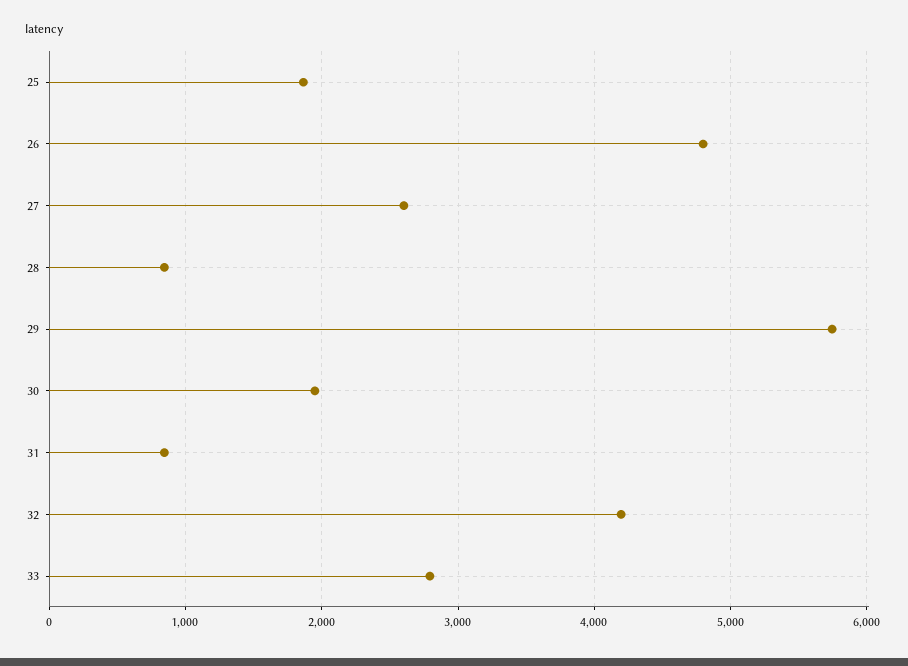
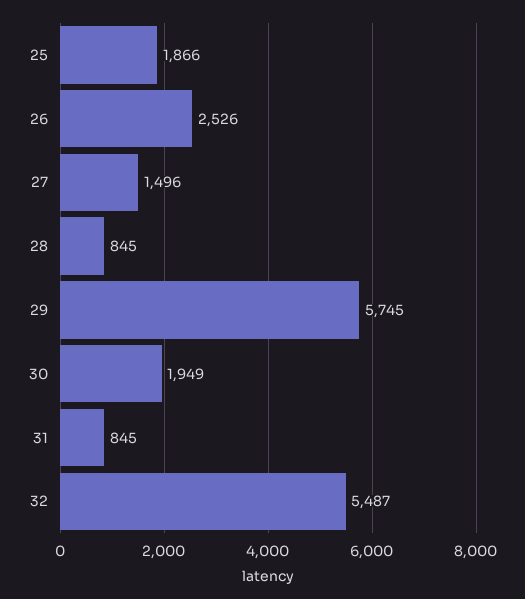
  {
    "25": 1866,
-   "26": 4800,
+   "26": 2526,
-   "27": 2600,
+   "27": 1496,
    "28": 845,
    "29": 5745,
    "30": 1949,
    "31": 845,
-   "32": 4200,
+   "32": 5487
-   "33": 2800
  }

